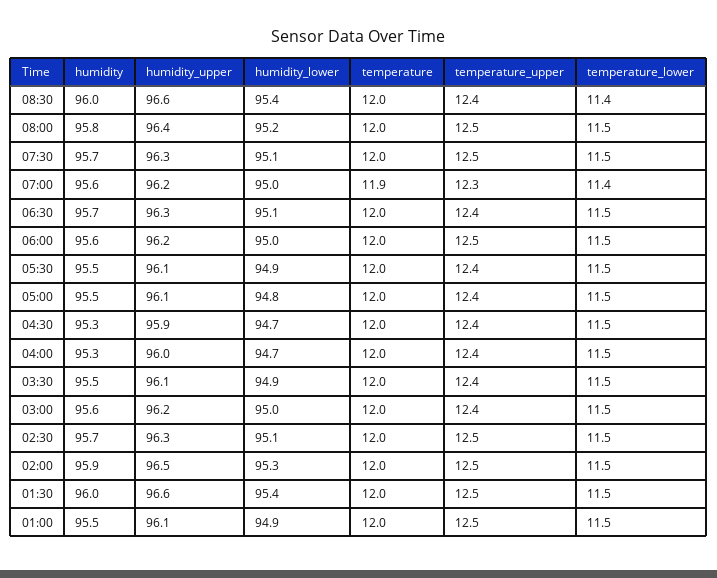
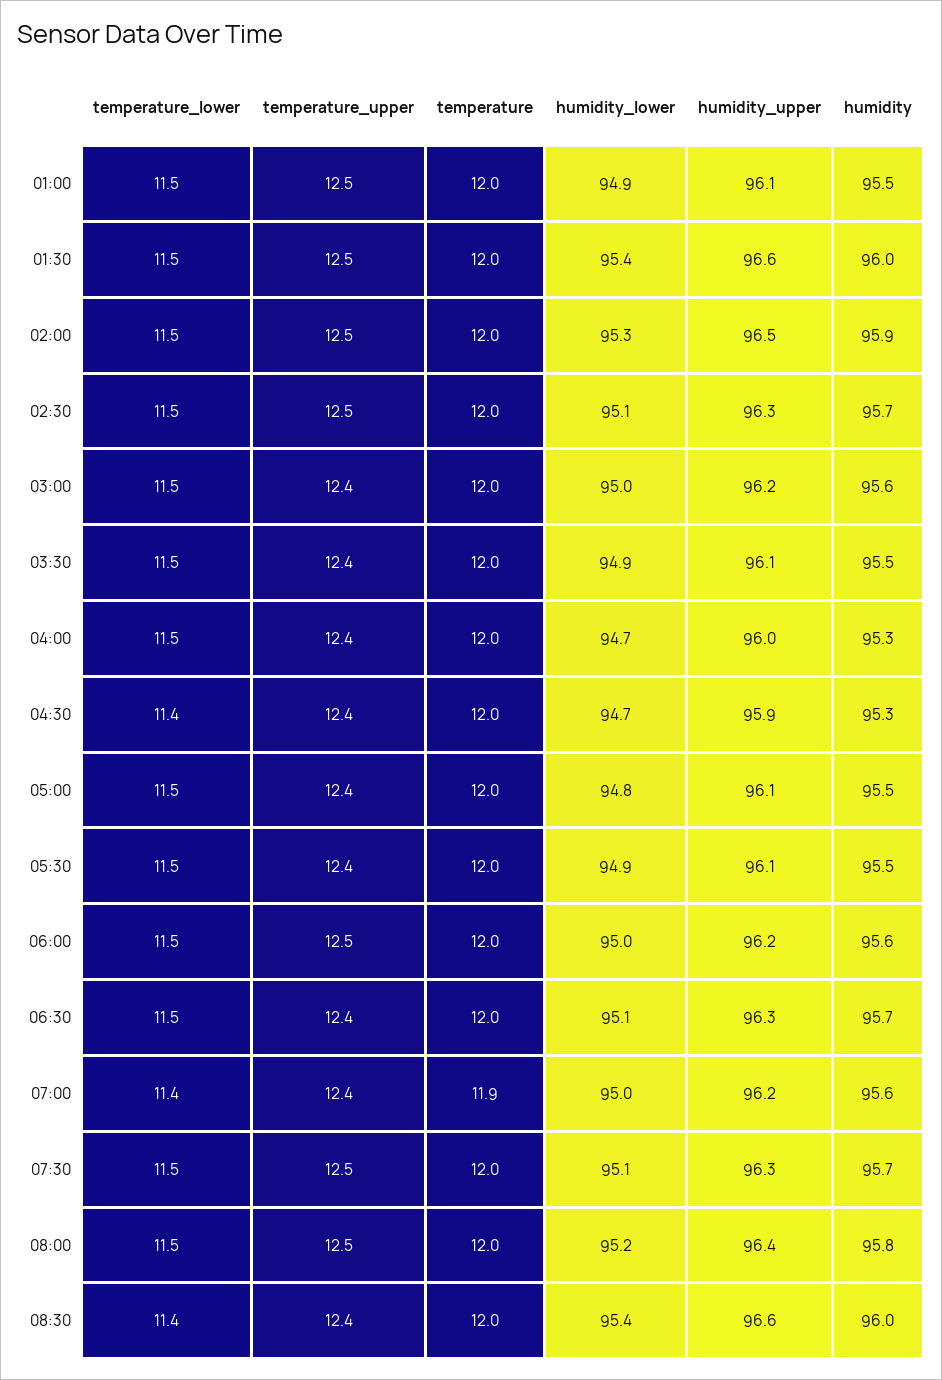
  {
    "humidity": {
      "08:30": 96,
      "08:00": 95.8,
      "07:30": 95.7,
      "07:00": 95.6,
      "06:30": 95.7,
      "06:00": 95.6,
      "05:30": 95.5,
      "05:00": 95.5,
      "04:30": 95.3,
      "04:00": 95.3,
      "03:30": 95.5,
      "03:00": 95.6,
      "02:30": 95.7,
      "02:00": 95.9,
      "01:30": 96,
      "01:00": 95.5
    },
    "humidity_upper": {
      "08:30": 96.6,
      "08:00": 96.4,
      "07:30": 96.3,
      "07:00": 96.2,
      "06:30": 96.3,
      "06:00": 96.2,
      "05:30": 96.1,
      "05:00": 96.1,
      "04:30": 95.9,
      "04:00": 96,
      "03:30": 96.1,
      "03:00": 96.2,
      "02:30": 96.3,
      "02:00": 96.5,
      "01:30": 96.6,
      "01:00": 96.1
    },
    "humidity_lower": {
      "08:30": 95.4,
      "08:00": 95.2,
      "07:30": 95.1,
      "07:00": 95,
      "06:30": 95.1,
      "06:00": 95,
      "05:30": 94.9,
      "05:00": 94.8,
      "04:30": 94.7,
      "04:00": 94.7,
      "03:30": 94.9,
      "03:00": 95,
      "02:30": 95.1,
      "02:00": 95.3,
      "01:30": 95.4,
      "01:00": 94.9
    },
    "temperature": {
      "08:30": 12,
      "08:00": 12,
      "07:30": 12,
      "07:00": 11.9,
      "06:30": 12,
      "06:00": 12,
      "05:30": 12,
      "05:00": 12,
      "04:30": 12,
      "04:00": 12,
      "03:30": 12,
      "03:00": 12,
      "02:30": 12,
      "02:00": 12,
      "01:30": 12,
      "01:00": 12
    },
    "temperature_upper": {
      "08:30": 12.4,
      "08:00": 12.5,
      "07:30": 12.5,
-     "07:00": 12.3,
+     "07:00": 12.4,
      "06:30": 12.4,
      "06:00": 12.5,
      "05:30": 12.4,
      "05:00": 12.4,
      "04:30": 12.4,
      "04:00": 12.4,
      "03:30": 12.4,
      "03:00": 12.4,
      "02:30": 12.5,
      "02:00": 12.5,
      "01:30": 12.5,
      "01:00": 12.5
    },
    "temperature_lower": {
      "08:30": 11.4,
      "08:00": 11.5,
      "07:30": 11.5,
      "07:00": 11.4,
      "06:30": 11.5,
      "06:00": 11.5,
      "05:30": 11.5,
      "05:00": 11.5,
-     "04:30": 11.5,
+     "04:30": 11.4,
      "04:00": 11.5,
      "03:30": 11.5,
      "03:00": 11.5,
      "02:30": 11.5,
      "02:00": 11.5,
      "01:30": 11.5,
      "01:00": 11.5
    }
  }

